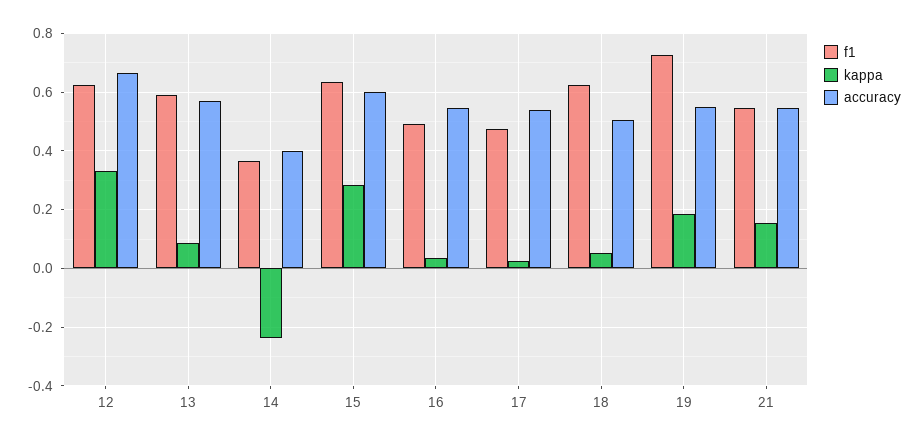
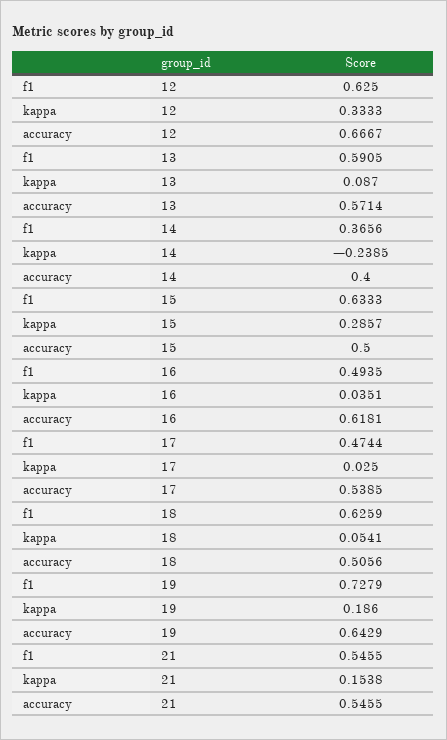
  {
    "f1": {
      "12": 0.625,
      "13": 0.5905,
      "14": 0.3656,
      "15": 0.6333,
      "16": 0.4935,
      "17": 0.4744,
      "18": 0.6259,
      "19": 0.7279,
      "21": 0.5455
    },
    "kappa": {
      "12": 0.3333,
      "13": 0.087,
      "14": -0.2385,
      "15": 0.2857,
      "16": 0.0351,
      "17": 0.025,
      "18": 0.0541,
      "19": 0.186,
      "21": 0.1538
    },
    "accuracy": {
      "12": 0.6667,
      "13": 0.5714,
      "14": 0.4,
-     "15": 0.6,
+     "15": 0.5,
-     "16": 0.55,
+     "16": 0.6181,
      "17": 0.5385,
      "18": 0.5056,
-     "19": 0.55,
+     "19": 0.6429,
      "21": 0.5455
    }
  }

